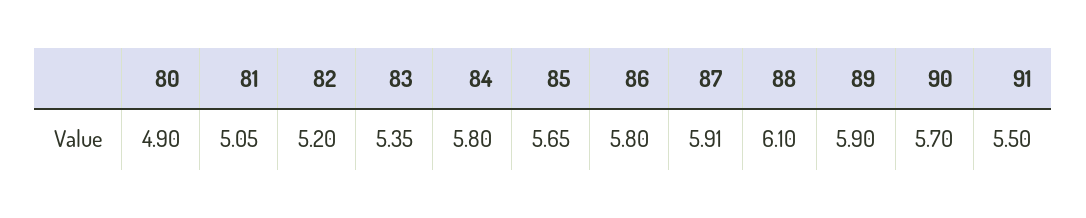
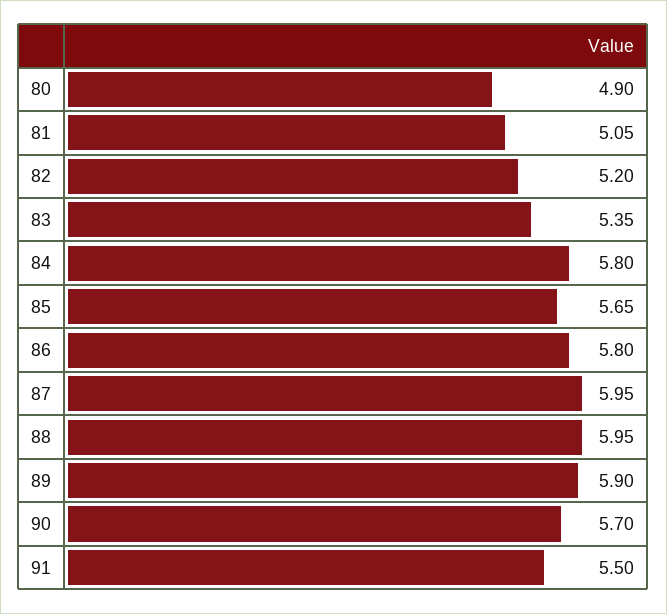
  {
    "80": 4.9,
    "81": 5.05,
    "82": 5.2,
    "83": 5.35,
    "84": 5.8,
    "85": 5.65,
    "86": 5.8,
-   "87": 5.91,
+   "87": 5.95,
-   "88": 6.1,
+   "88": 5.95,
    "89": 5.9,
    "90": 5.7,
    "91": 5.5
  }

